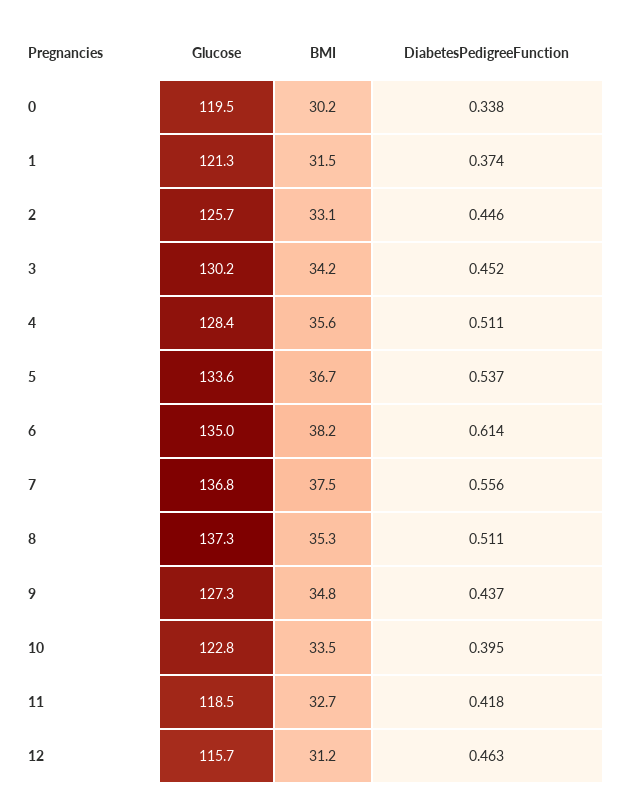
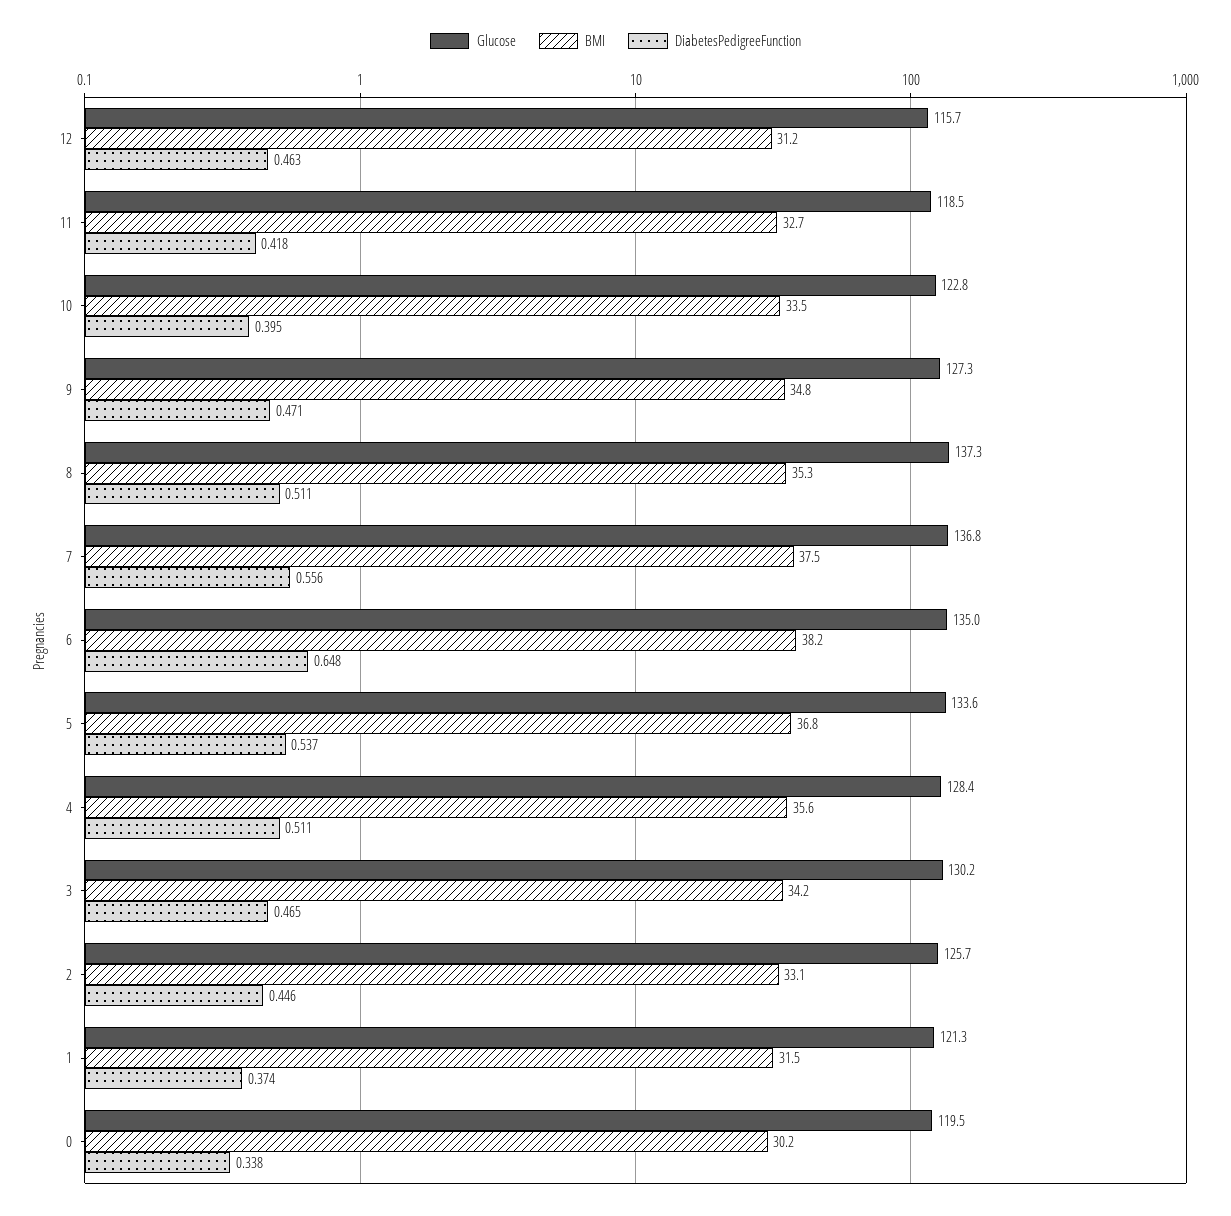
  {
    "Glucose": {
      "0": 119.5,
      "1": 121.3,
      "2": 125.7,
      "3": 130.2,
      "4": 128.4,
      "5": 133.6,
      "6": 135,
      "7": 136.8,
      "8": 137.3,
      "9": 127.3,
      "10": 122.8,
      "11": 118.5,
      "12": 115.7
    },
    "BMI": {
      "0": 30.2,
      "1": 31.5,
      "2": 33.1,
      "3": 34.2,
      "4": 35.6,
-     "5": 36.7,
+     "5": 36.8,
      "6": 38.2,
      "7": 37.5,
      "8": 35.3,
      "9": 34.8,
      "10": 33.5,
      "11": 32.7,
      "12": 31.2
    },
    "DiabetesPedigreeFunction": {
      "0": 0.338,
      "1": 0.374,
      "2": 0.446,
-     "3": 0.452,
+     "3": 0.465,
      "4": 0.511,
      "5": 0.537,
-     "6": 0.614,
+     "6": 0.648,
      "7": 0.556,
      "8": 0.511,
-     "9": 0.437,
+     "9": 0.471,
      "10": 0.395,
      "11": 0.418,
      "12": 0.463
    }
  }

